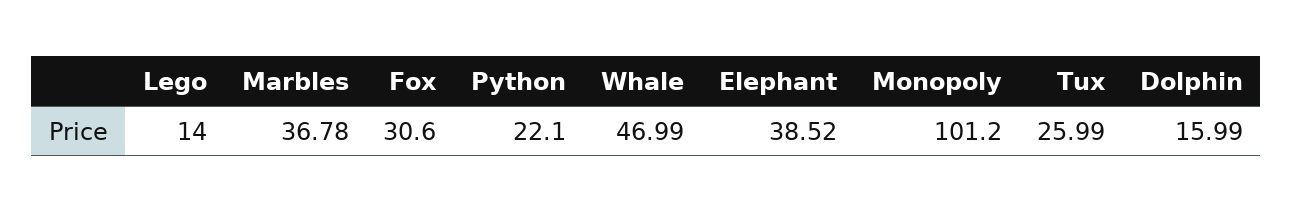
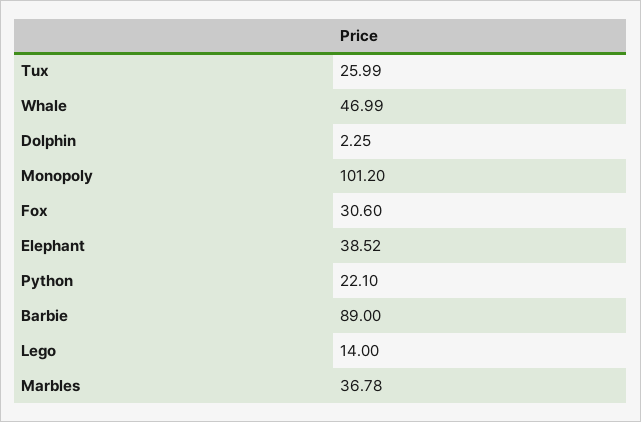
  {
    "Lego": 14,
    "Marbles": 36.78,
    "Fox": 30.6,
    "Python": 22.1,
    "Whale": 46.99,
    "Elephant": 38.52,
    "Monopoly": 101.2,
    "Tux": 25.99,
-   "Dolphin": 15.99
+   "Dolphin": 2.25,
+   "Barbie": 89
  }

